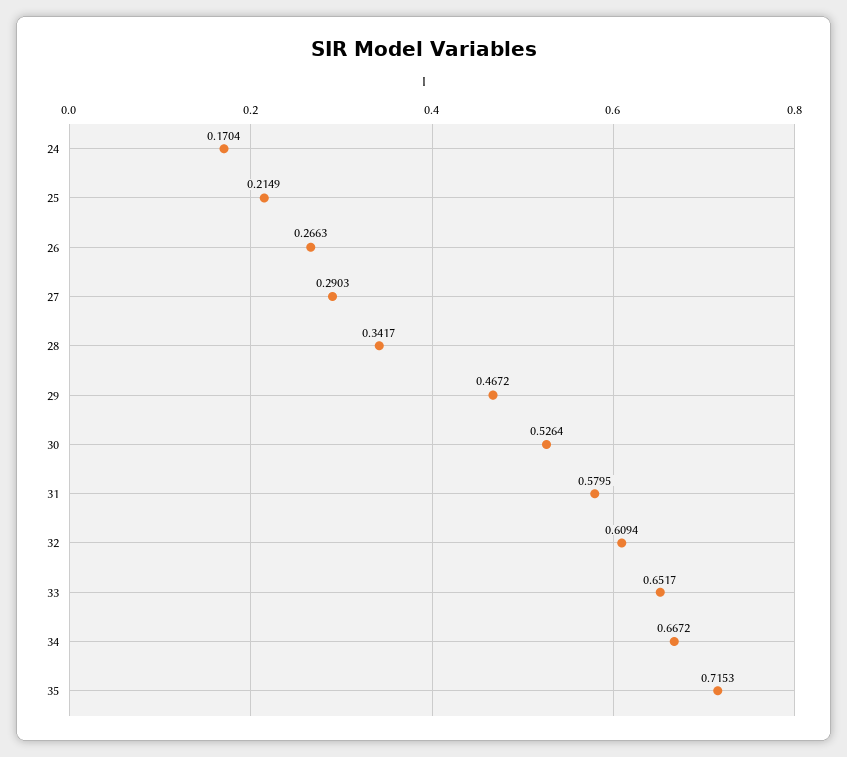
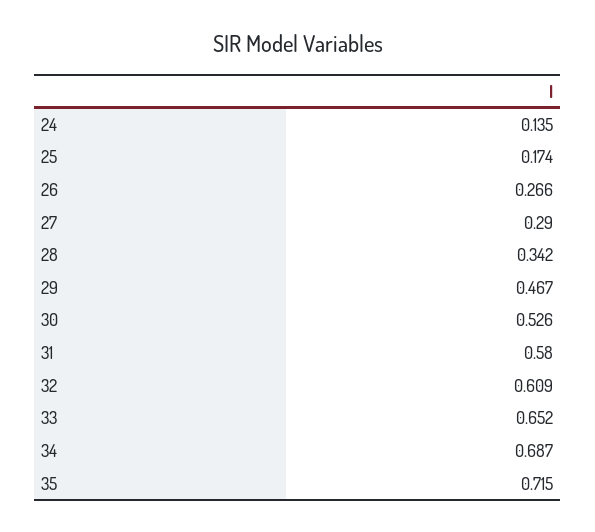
  {
-   "24": 0.1704,
+   "24": 0.135,
-   "25": 0.2149,
+   "25": 0.174,
    "26": 0.2663,
    "27": 0.2903,
    "28": 0.3417,
    "29": 0.4672,
    "30": 0.5264,
    "31": 0.5795,
    "32": 0.6094,
    "33": 0.6517,
-   "34": 0.6672,
+   "34": 0.687,
    "35": 0.7153
  }

